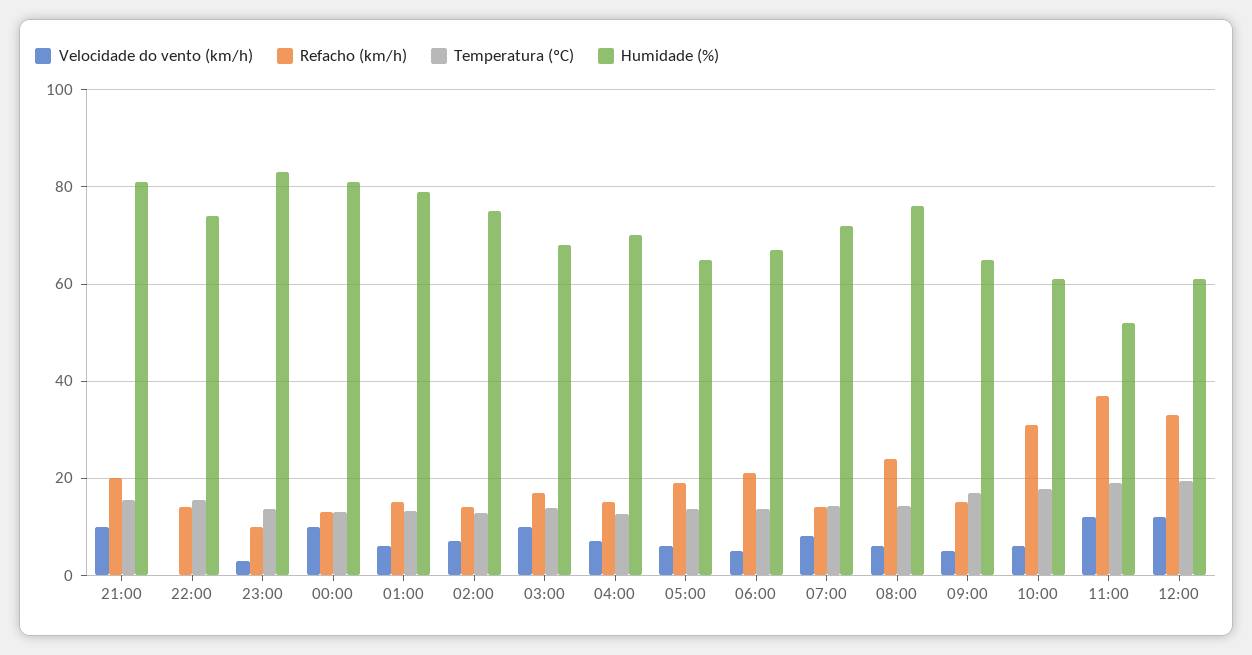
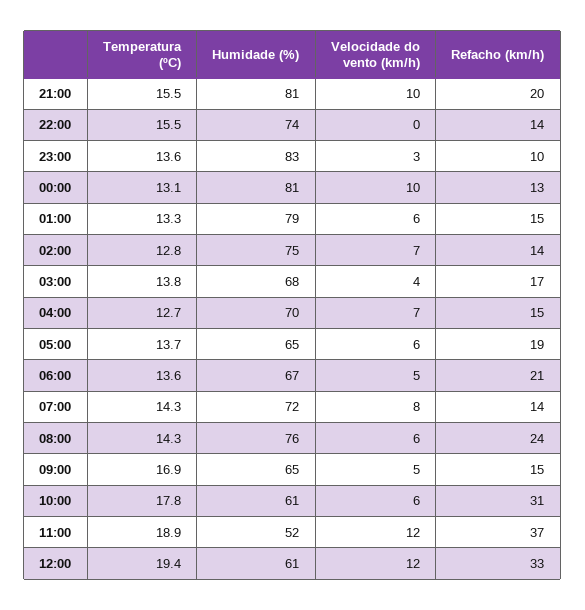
  {
    "Velocidade do vento (km/h)": {
      "21:00": 10,
      "22:00": 0,
      "23:00": 3,
      "00:00": 10,
      "01:00": 6,
      "02:00": 7,
-     "03:00": 10,
+     "03:00": 4,
      "04:00": 7,
      "05:00": 6,
      "06:00": 5,
      "07:00": 8,
      "08:00": 6,
      "09:00": 5,
      "10:00": 6,
      "11:00": 12,
      "12:00": 12
    },
    "Refacho (km/h)": {
      "21:00": 20,
      "22:00": 14,
      "23:00": 10,
      "00:00": 13,
      "01:00": 15,
      "02:00": 14,
      "03:00": 17,
      "04:00": 15,
      "05:00": 19,
      "06:00": 21,
      "07:00": 14,
      "08:00": 24,
      "09:00": 15,
      "10:00": 31,
      "11:00": 37,
      "12:00": 33
    },
    "Temperatura (ºC)": {
      "21:00": 15.5,
      "22:00": 15.5,
      "23:00": 13.6,
      "00:00": 13.1,
      "01:00": 13.3,
      "02:00": 12.8,
      "03:00": 13.8,
      "04:00": 12.7,
      "05:00": 13.7,
      "06:00": 13.6,
      "07:00": 14.3,
      "08:00": 14.3,
      "09:00": 16.9,
      "10:00": 17.8,
      "11:00": 18.9,
      "12:00": 19.4
    },
    "Humidade (%)": {
      "21:00": 81,
      "22:00": 74,
      "23:00": 83,
      "00:00": 81,
      "01:00": 79,
      "02:00": 75,
      "03:00": 68,
      "04:00": 70,
      "05:00": 65,
      "06:00": 67,
      "07:00": 72,
      "08:00": 76,
      "09:00": 65,
      "10:00": 61,
      "11:00": 52,
      "12:00": 61
    }
  }

